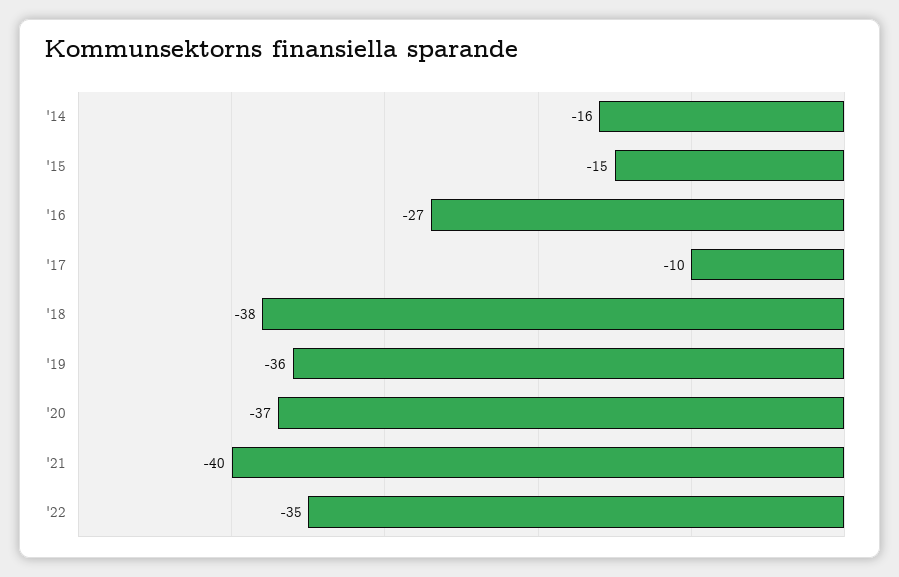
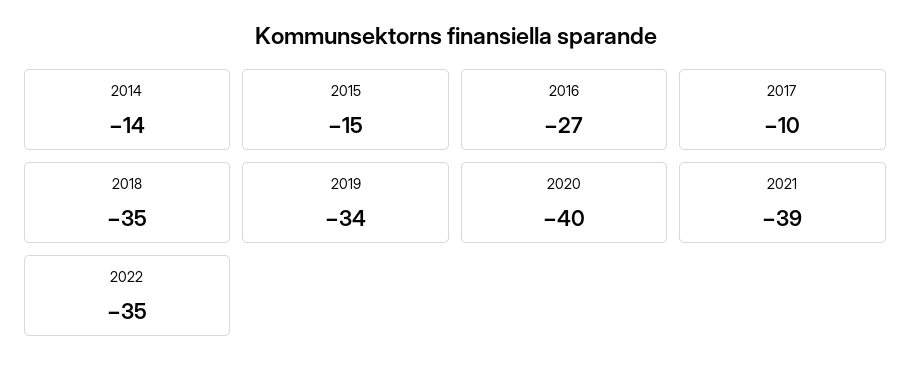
  {
-   "'14": -16,
+   "'14": -14,
    "'15": -15,
    "'16": -27,
    "'17": -10,
-   "'18": -38,
+   "'18": -35,
-   "'19": -36,
+   "'19": -34,
-   "'20": -37,
+   "'20": -40,
-   "'21": -40,
+   "'21": -39,
    "'22": -35
  }

